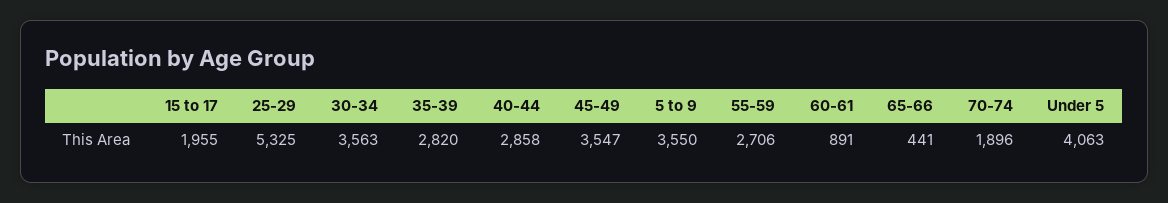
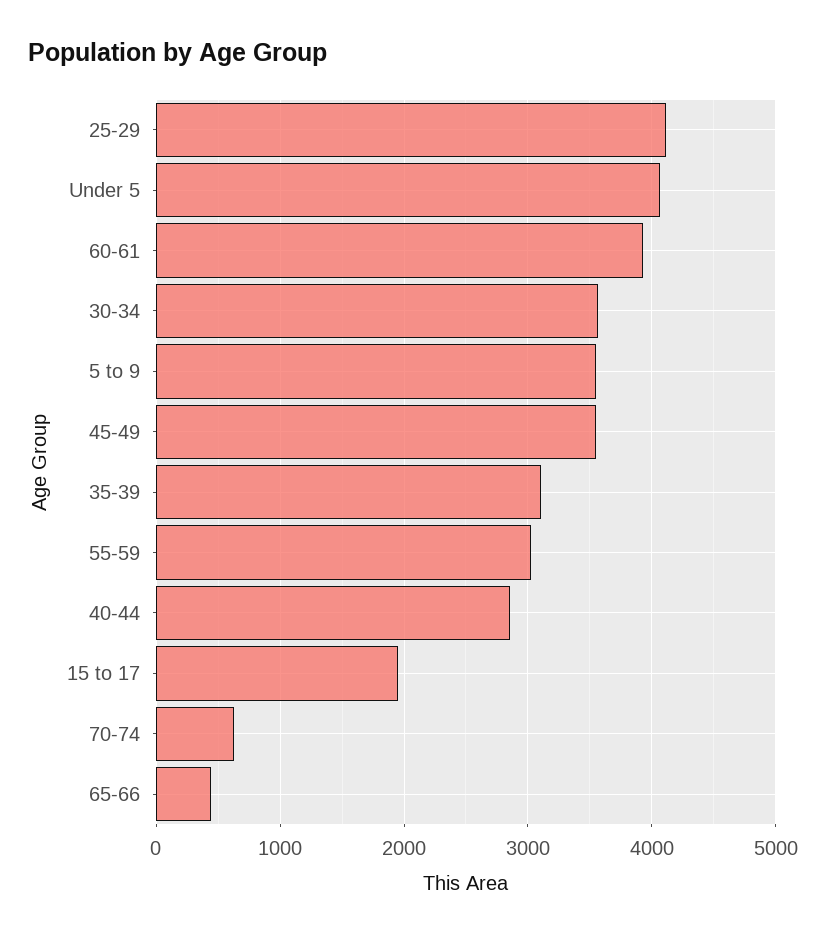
  {
    "15 to 17": 1955,
-   "25-29": 5325,
+   "25-29": 4100,
    "30-34": 3563,
-   "35-39": 2820,
+   "35-39": 3100,
    "40-44": 2858,
    "45-49": 3547,
    "5 to 9": 3550,
-   "55-59": 2706,
+   "55-59": 3000,
-   "60-61": 891,
+   "60-61": 3900,
    "65-66": 441,
-   "70-74": 1896,
+   "70-74": 600,
    "Under 5": 4063
  }

